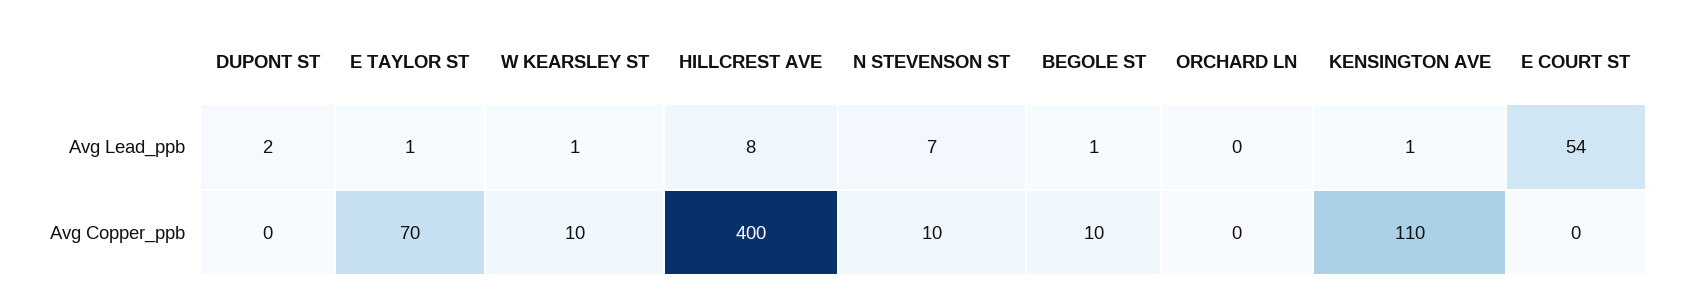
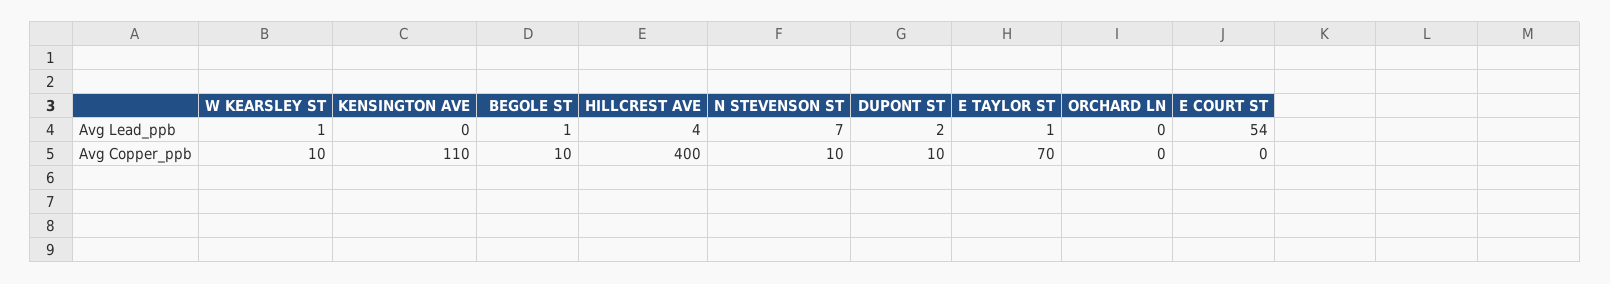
  {
    "DUPONT ST": {
      "Avg Lead_ppb": 2,
-     "Avg Copper_ppb": 0
+     "Avg Copper_ppb": 10
    },
    "E TAYLOR ST": {
      "Avg Lead_ppb": 1,
      "Avg Copper_ppb": 70
    },
    "W KEARSLEY ST": {
      "Avg Lead_ppb": 1,
      "Avg Copper_ppb": 10
    },
    "HILLCREST AVE": {
-     "Avg Lead_ppb": 8,
+     "Avg Lead_ppb": 4,
      "Avg Copper_ppb": 400
    },
    "N STEVENSON ST": {
      "Avg Lead_ppb": 7,
      "Avg Copper_ppb": 10
    },
    "BEGOLE ST": {
      "Avg Lead_ppb": 1,
      "Avg Copper_ppb": 10
    },
    "ORCHARD LN": {
      "Avg Lead_ppb": 0,
      "Avg Copper_ppb": 0
    },
    "KENSINGTON AVE": {
-     "Avg Lead_ppb": 1,
+     "Avg Lead_ppb": 0,
      "Avg Copper_ppb": 110
    },
    "E COURT ST": {
      "Avg Lead_ppb": 54,
      "Avg Copper_ppb": 0
    }
  }

